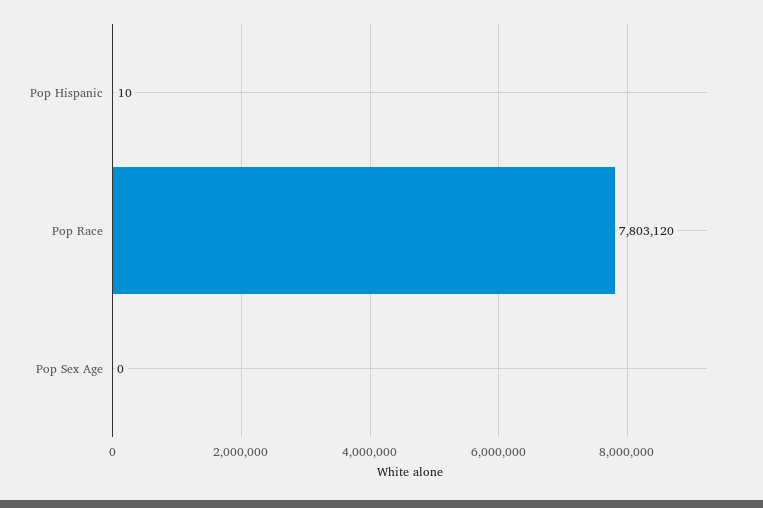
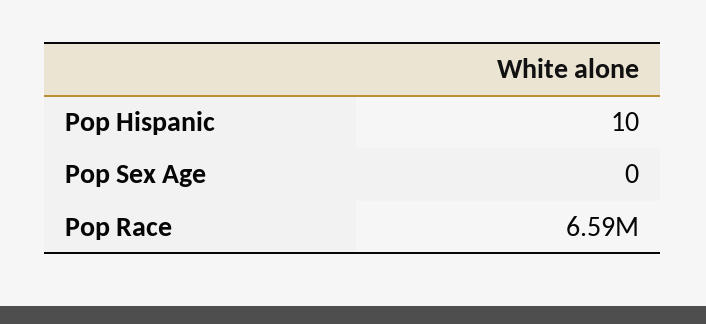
  {
    "Pop Hispanic": 10,
-   "Pop Race": 7803120,
+   "Pop Race": 6590000,
    "Pop Sex Age": 0
  }

